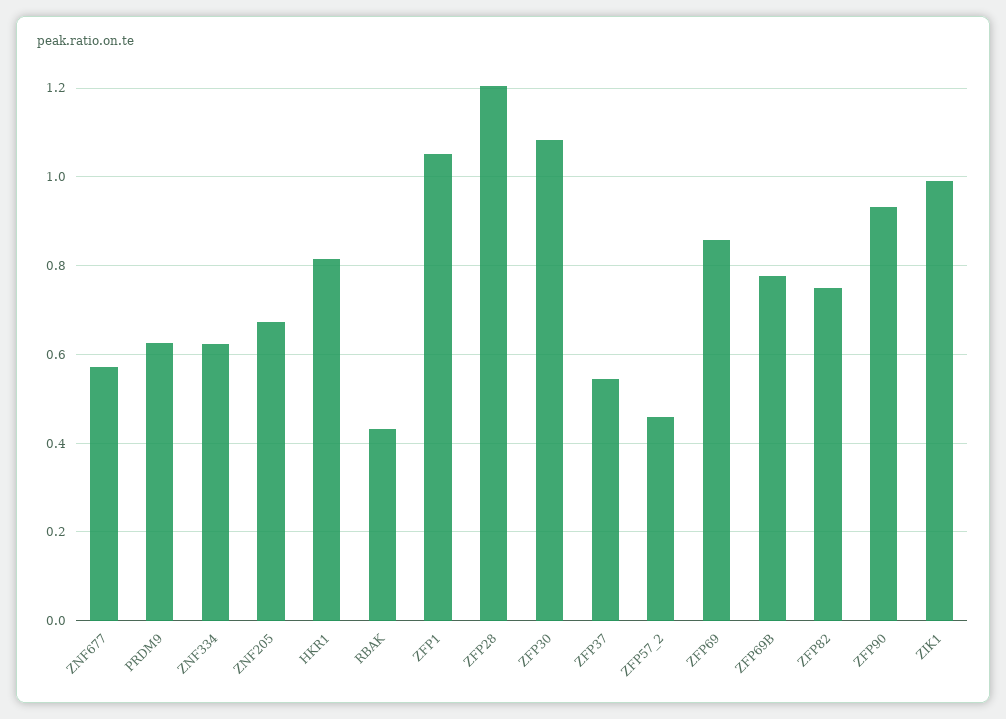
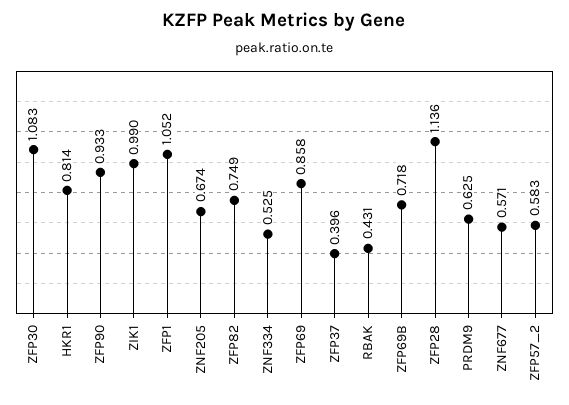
  {
    "ZNF677": 0.571,
    "PRDM9": 0.625,
-   "ZNF334": 0.62,
+   "ZNF334": 0.525,
    "ZNF205": 0.674,
    "HKR1": 0.814,
    "RBAK": 0.431,
    "ZFP1": 1.052,
-   "ZFP28": 1.2,
+   "ZFP28": 1.136,
    "ZFP30": 1.083,
-   "ZFP37": 0.54,
+   "ZFP37": 0.396,
-   "ZFP57_2": 0.46,
+   "ZFP57_2": 0.583,
    "ZFP69": 0.858,
-   "ZFP69B": 0.78,
+   "ZFP69B": 0.718,
    "ZFP82": 0.749,
    "ZFP90": 0.933,
    "ZIK1": 0.99
  }

